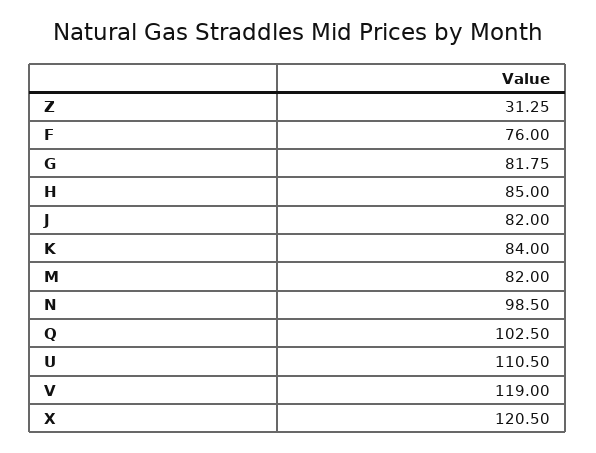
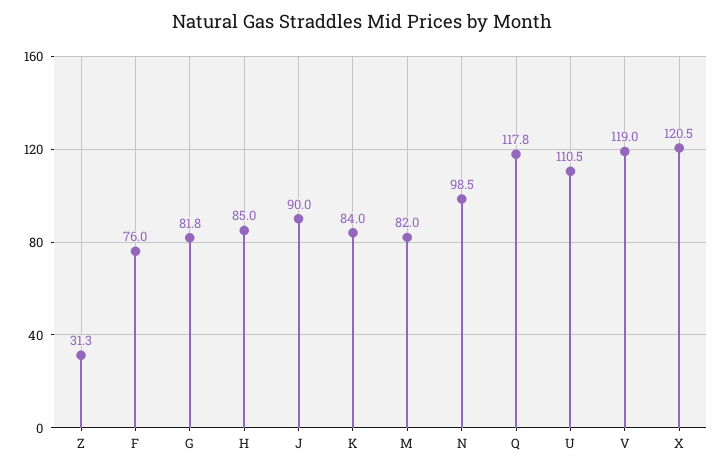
  {
    "Z": 31.25,
    "F": 76,
    "G": 81.75,
    "H": 85,
-   "J": 82,
+   "J": 90,
    "K": 84,
    "M": 82,
    "N": 98.5,
-   "Q": 102.5,
+   "Q": 117.8,
    "U": 110.5,
    "V": 119,
    "X": 120.5
  }

